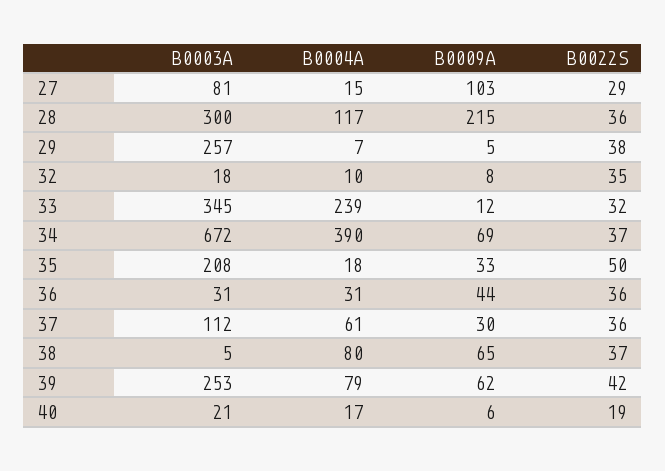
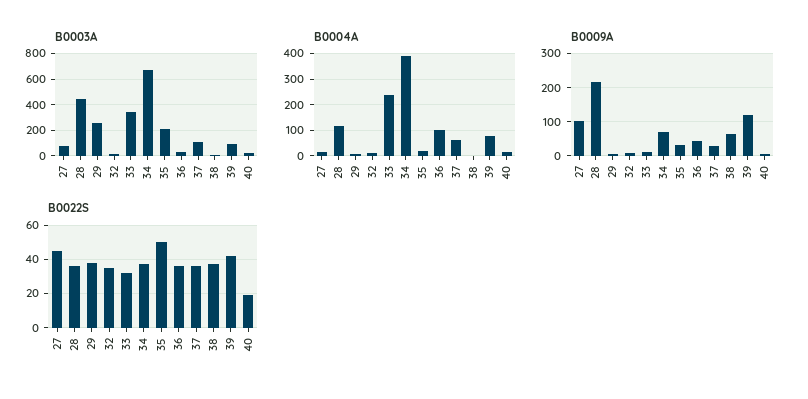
  {
    "B0003A": {
      "27": 81,
-     "28": 300,
+     "28": 450,
      "29": 257,
      "32": 18,
      "33": 345,
      "34": 672,
      "35": 208,
      "36": 31,
      "37": 112,
      "38": 5,
-     "39": 253,
+     "39": 100,
      "40": 21
    },
    "B0004A": {
      "27": 15,
      "28": 117,
      "29": 7,
      "32": 10,
      "33": 239,
      "34": 390,
      "35": 18,
-     "36": 31,
+     "36": 100,
      "37": 61,
-     "38": 80,
+     "38": 0,
      "39": 79,
      "40": 17
    },
    "B0009A": {
      "27": 103,
      "28": 215,
      "29": 5,
      "32": 8,
      "33": 12,
      "34": 69,
      "35": 33,
      "36": 44,
      "37": 30,
      "38": 65,
-     "39": 62,
+     "39": 120,
      "40": 6
    },
    "B0022S": {
-     "27": 29,
+     "27": 45,
      "28": 36,
      "29": 38,
      "32": 35,
      "33": 32,
      "34": 37,
      "35": 50,
      "36": 36,
      "37": 36,
      "38": 37,
      "39": 42,
      "40": 19
    }
  }

